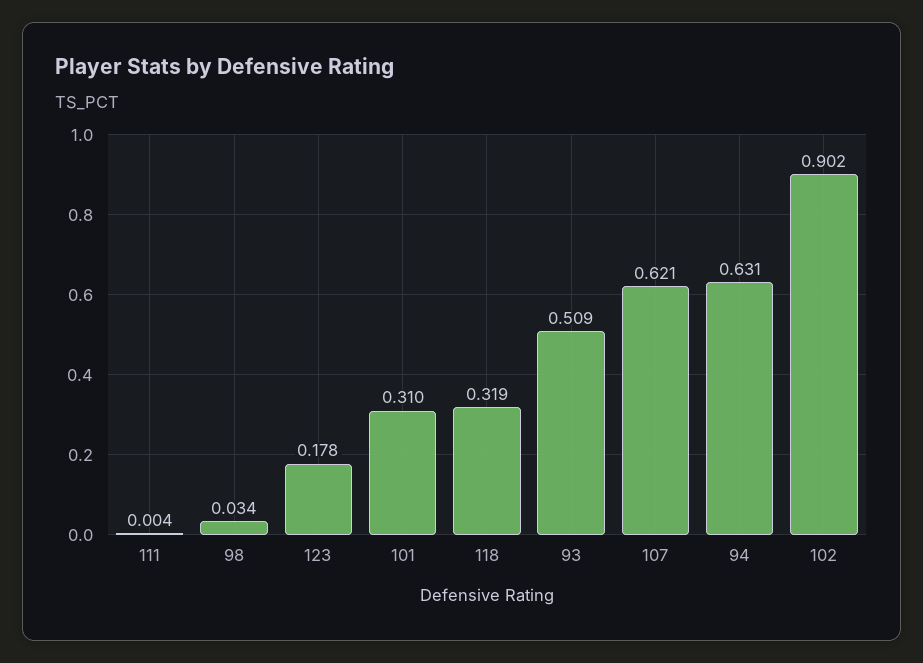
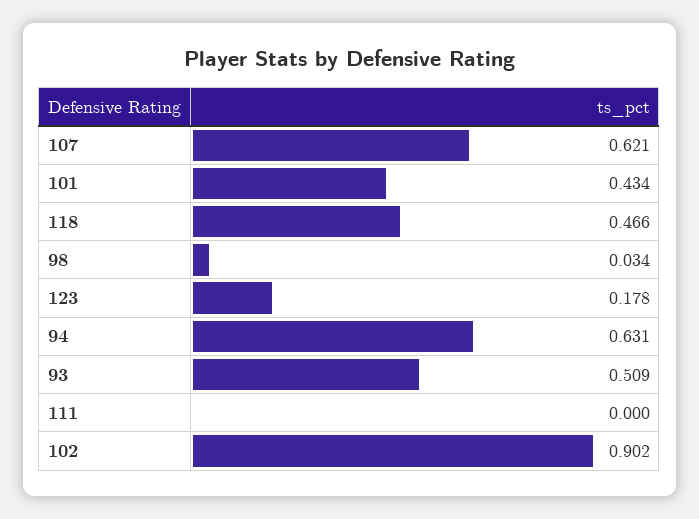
  {
-   "111": 0.004,
+   "111": 0,
    "98": 0.034,
    "123": 0.178,
-   "101": 0.31,
+   "101": 0.434,
-   "118": 0.319,
+   "118": 0.466,
    "93": 0.509,
    "107": 0.621,
    "94": 0.631,
    "102": 0.902
  }

